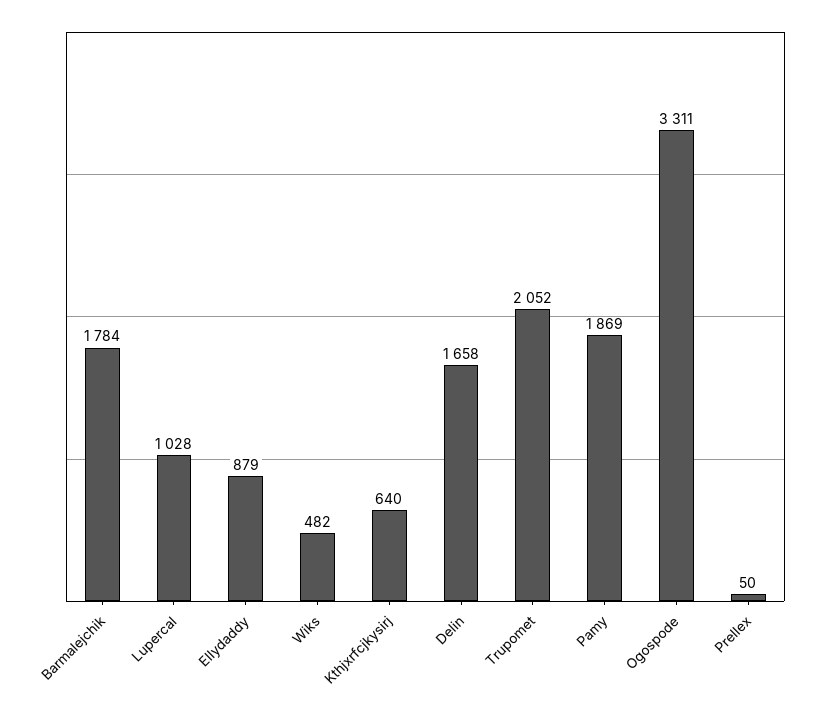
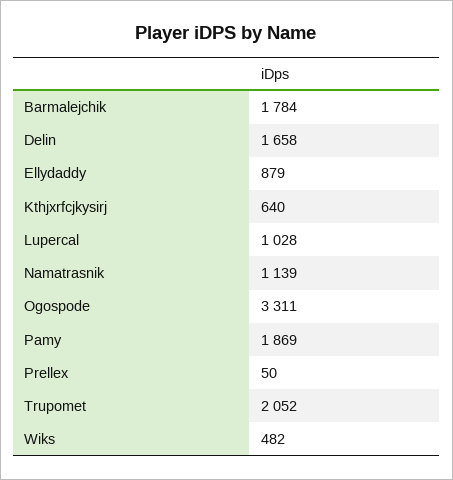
  {
    "Barmalejchik": 1784,
    "Lupercal": 1028,
    "Ellydaddy": 879,
    "Wiks": 482,
    "Kthjxrfcjkysirj": 640,
    "Delin": 1658,
    "Trupomet": 2052,
    "Pamy": 1869,
    "Ogospode": 3311,
-   "Prellex": 50
+   "Prellex": 50,
+   "Namatrasnik": 1139
  }

